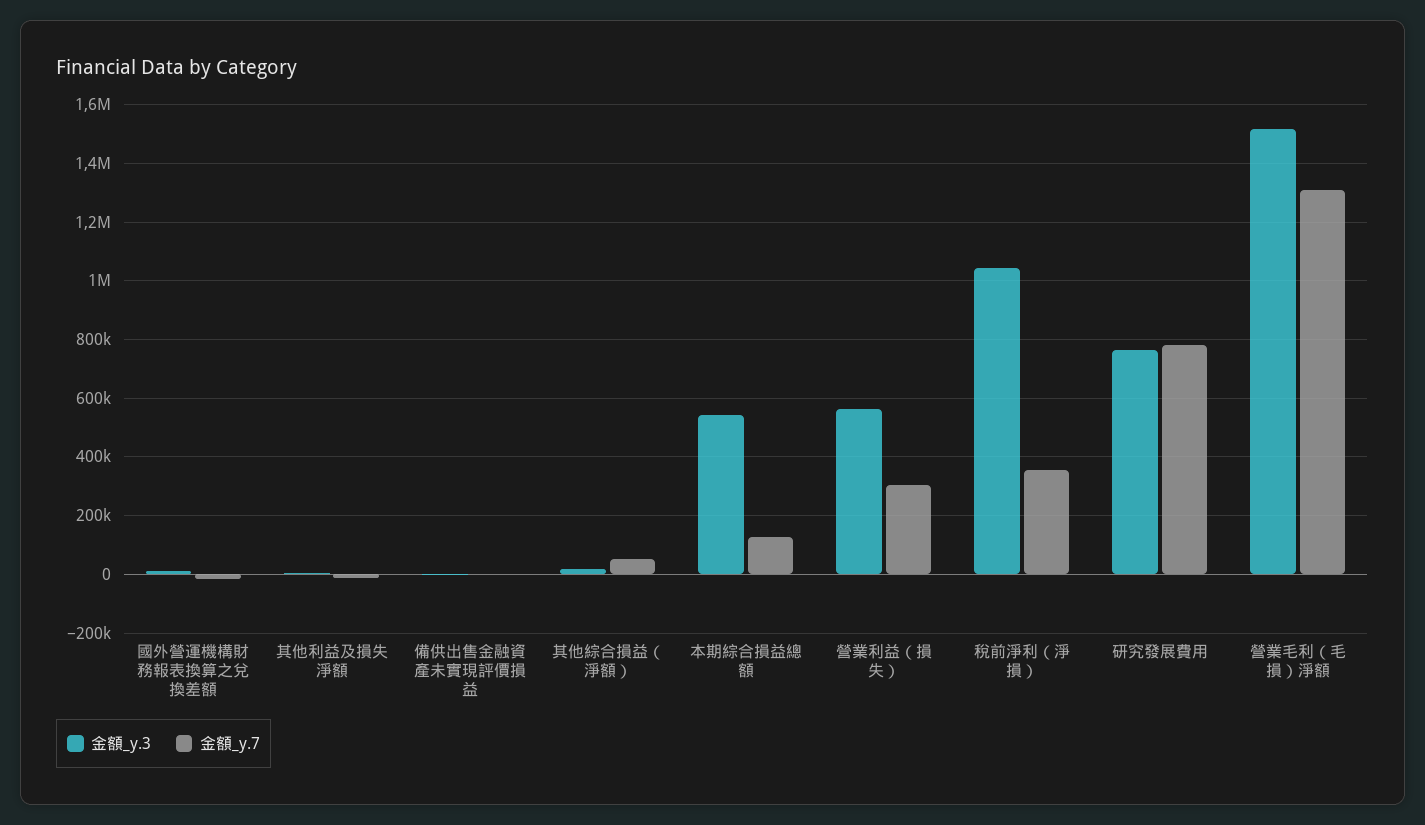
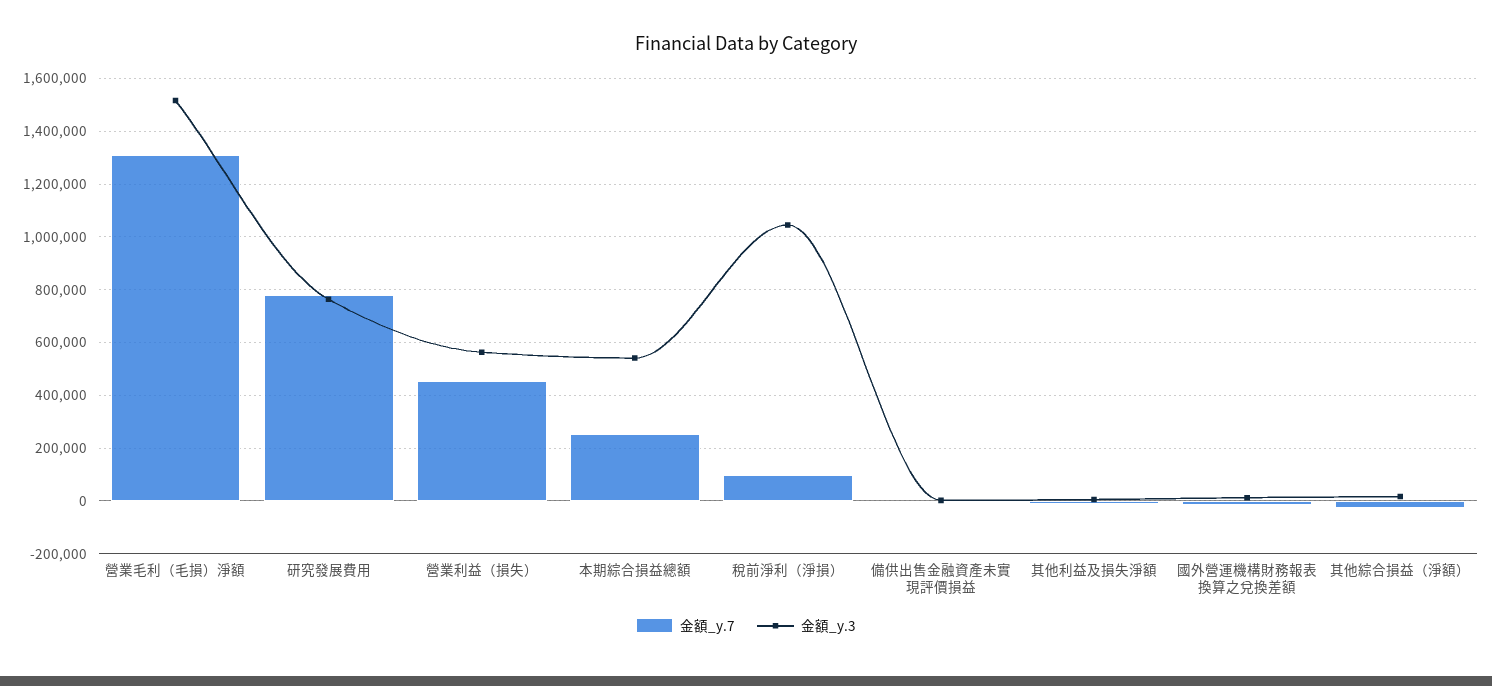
  {
    "金額_y.3": {
      "國外營運機構財務報表換算之兌換差額": 25000,
      "其他利益及損失淨額": 0,
      "備供出售金融資產未實現評價損益": 0,
      "其他綜合損益（淨額）": 25000,
      "本期綜合損益總額": 550000,
      "營業利益（損失）": 575000,
      "稅前淨利（淨損）": 1050000,
      "研究發展費用": 775000,
      "營業毛利（毛損）淨額": 1525000
    },
    "金額_y.7": {
      "國外營運機構財務報表換算之兌換差額": -25000,
      "其他利益及損失淨額": 0,
      "備供出售金融資產未實現評價損益": 0,
-     "其他綜合損益（淨額）": 50000,
+     "其他綜合損益（淨額）": -25000,
-     "本期綜合損益總額": 125000,
+     "本期綜合損益總額": 250000,
-     "營業利益（損失）": 300000,
+     "營業利益（損失）": 450000,
-     "稅前淨利（淨損）": 350000,
+     "稅前淨利（淨損）": 100000,
      "研究發展費用": 775000,
      "營業毛利（毛損）淨額": 1300000
    }
  }

